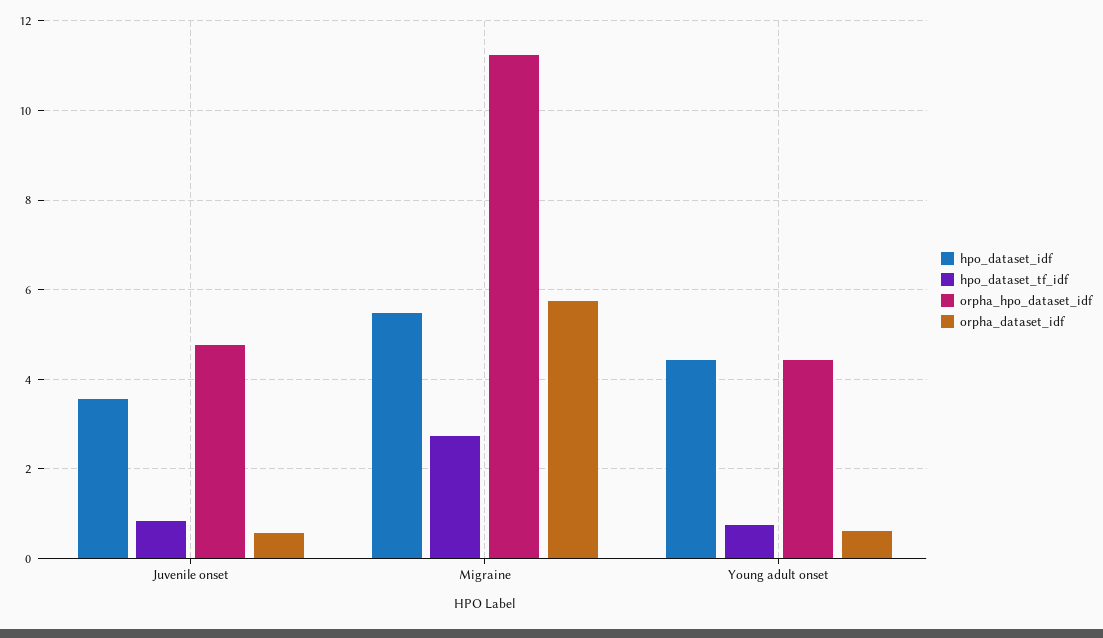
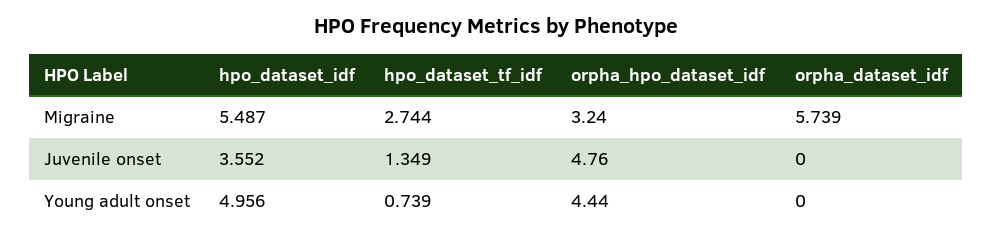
  {
    "hpo_dataset_idf": {
      "Juvenile onset": 3.552,
      "Migraine": 5.487,
-     "Young adult onset": 4.4
+     "Young adult onset": 4.956
    },
    "hpo_dataset_tf_idf": {
-     "Juvenile onset": 0.8,
+     "Juvenile onset": 1.349,
      "Migraine": 2.744,
      "Young adult onset": 0.739
    },
    "orpha_hpo_dataset_idf": {
      "Juvenile onset": 4.76,
-     "Migraine": 11.2,
+     "Migraine": 3.24,
      "Young adult onset": 4.44
    },
    "orpha_dataset_idf": {
-     "Juvenile onset": 0.6,
+     "Juvenile onset": 0,
      "Migraine": 5.739,
-     "Young adult onset": 0.6
+     "Young adult onset": 0
    }
  }

